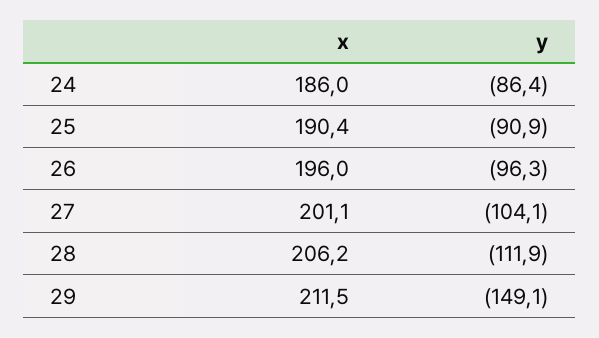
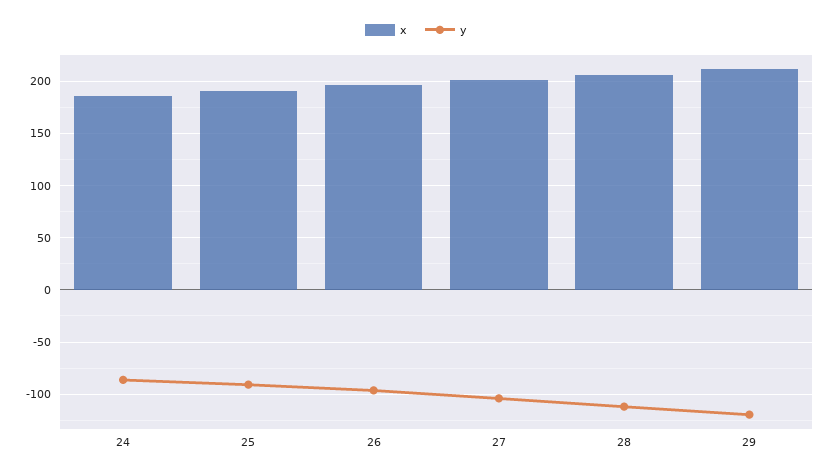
  {
    "x": {
      "24": 186,
      "25": 190.4,
      "26": 196,
      "27": 201.1,
      "28": 206.2,
      "29": 211.5
    },
    "y": {
      "24": -86.4,
      "25": -90.9,
      "26": -96.3,
      "27": -104.1,
      "28": -111.9,
-     "29": -149.1
+     "29": -120
    }
  }

